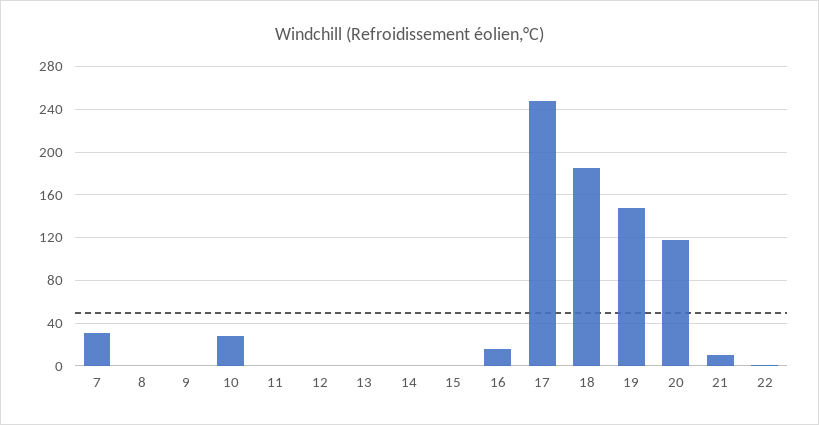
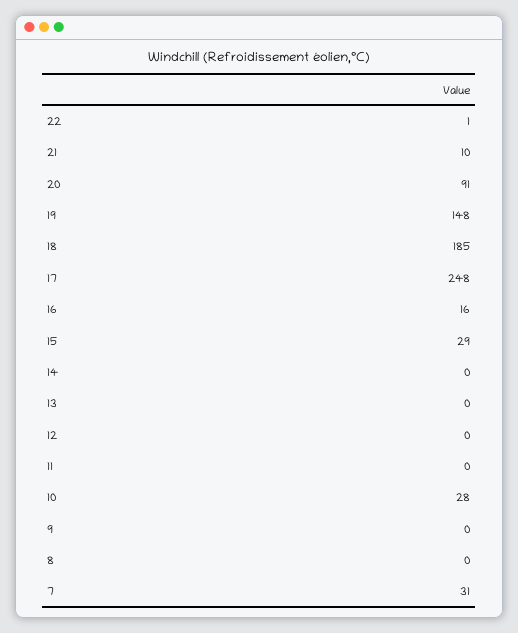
  {
    "7": 31,
    "8": 0,
    "9": 0,
    "10": 28,
    "11": 0,
    "12": 0,
    "13": 0,
    "14": 0,
-   "15": 0,
+   "15": 29,
    "16": 16,
    "17": 248,
    "18": 185,
    "19": 148,
-   "20": 120,
+   "20": 91,
    "21": 10,
    "22": 1
  }

